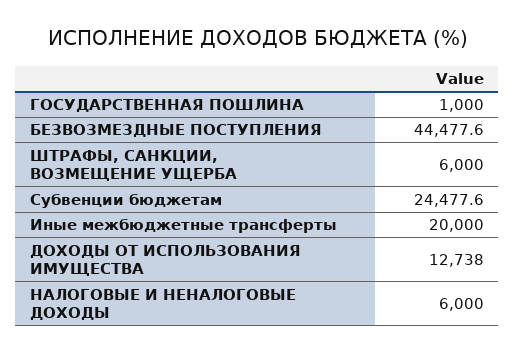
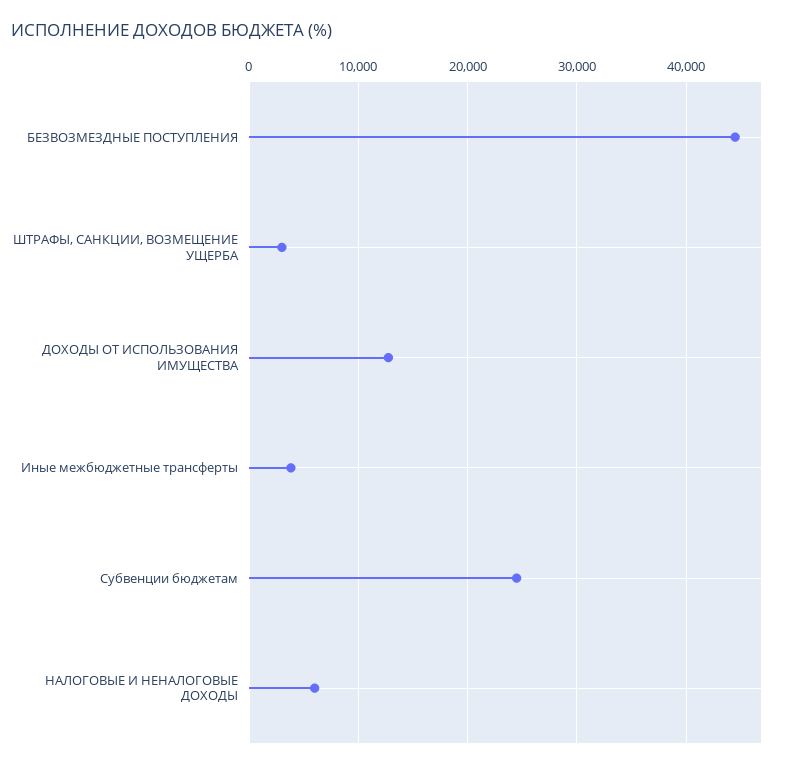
  {
-   "ГОСУДАРСТВЕННАЯ ПОШЛИНА": 1000,
    "БЕЗВОЗМЕЗДНЫЕ ПОСТУПЛЕНИЯ": 44477.6,
-   "ШТРАФЫ, САНКЦИИ, ВОЗМЕЩЕНИЕ УЩЕРБА": 6000,
+   "ШТРАФЫ, САНКЦИИ, ВОЗМЕЩЕНИЕ УЩЕРБА": 3000,
    "Субвенции бюджетам": 24477.6,
-   "Иные межбюджетные трансферты": 20000,
+   "Иные межбюджетные трансферты": 4000,
    "ДОХОДЫ ОТ ИСПОЛЬЗОВАНИЯ ИМУЩЕСТВА": 12738,
    "НАЛОГОВЫЕ И НЕНАЛОГОВЫЕ ДОХОДЫ": 6000
  }

